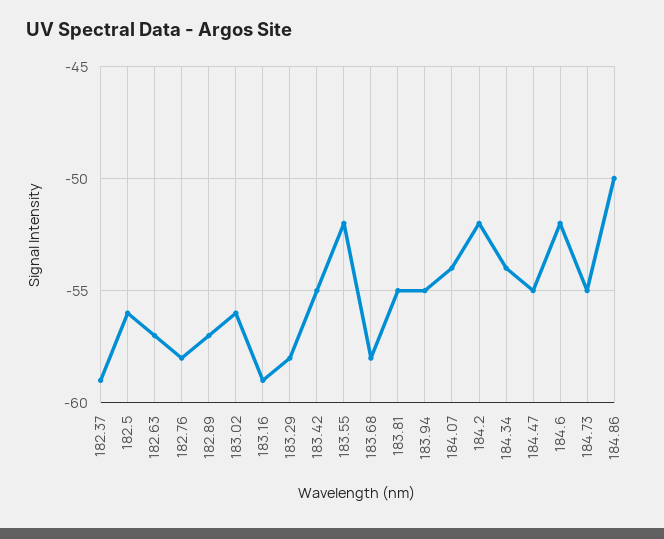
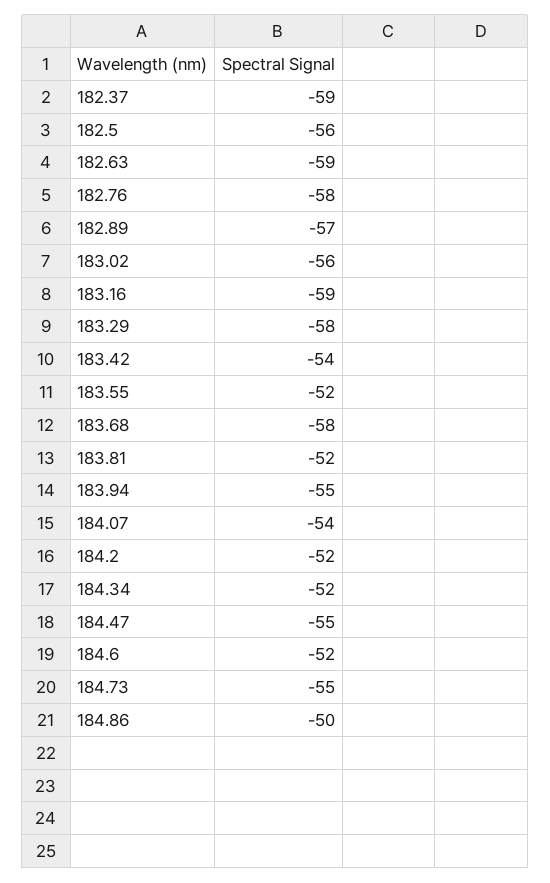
  {
    "182.37": -59,
    "182.5": -56,
-   "182.63": -57,
+   "182.63": -59,
    "182.76": -58,
    "182.89": -57,
    "183.02": -56,
    "183.16": -59,
    "183.29": -58,
-   "183.42": -55,
+   "183.42": -54,
    "183.55": -52,
    "183.68": -58,
-   "183.81": -55,
+   "183.81": -52,
    "183.94": -55,
    "184.07": -54,
    "184.2": -52,
-   "184.34": -54,
+   "184.34": -52,
    "184.47": -55,
    "184.6": -52,
    "184.73": -55,
    "184.86": -50
  }

